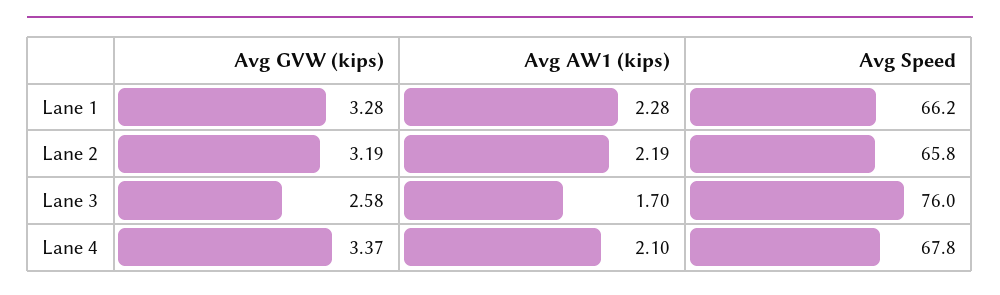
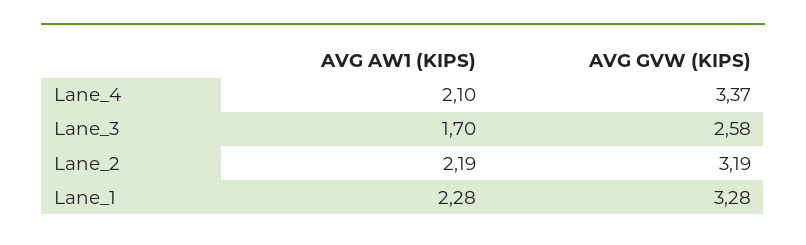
  {
    "Avg GVW (kips)": {
      "Lane 1": 3.28,
      "Lane 2": 3.19,
      "Lane 3": 2.58,
      "Lane 4": 3.37
    },
    "Avg AW1 (kips)": {
      "Lane 1": 2.28,
      "Lane 2": 2.19,
      "Lane 3": 1.7,
      "Lane 4": 2.1
-   },
+   }
-   "Avg Speed": {
-     "Lane 1": 66.2,
-     "Lane 2": 65.8,
-     "Lane 3": 76,
-     "Lane 4": 67.8
-   }
  }

